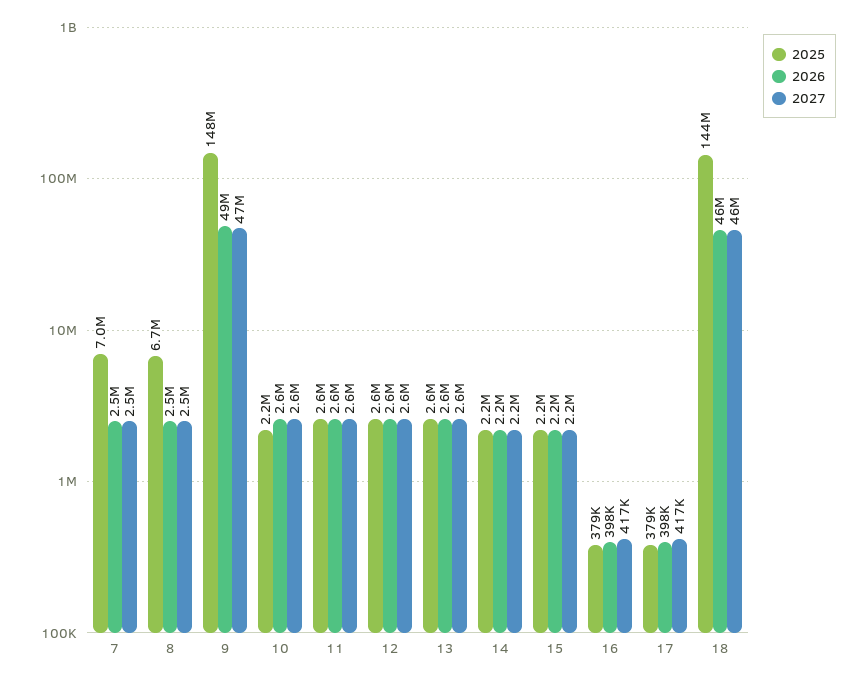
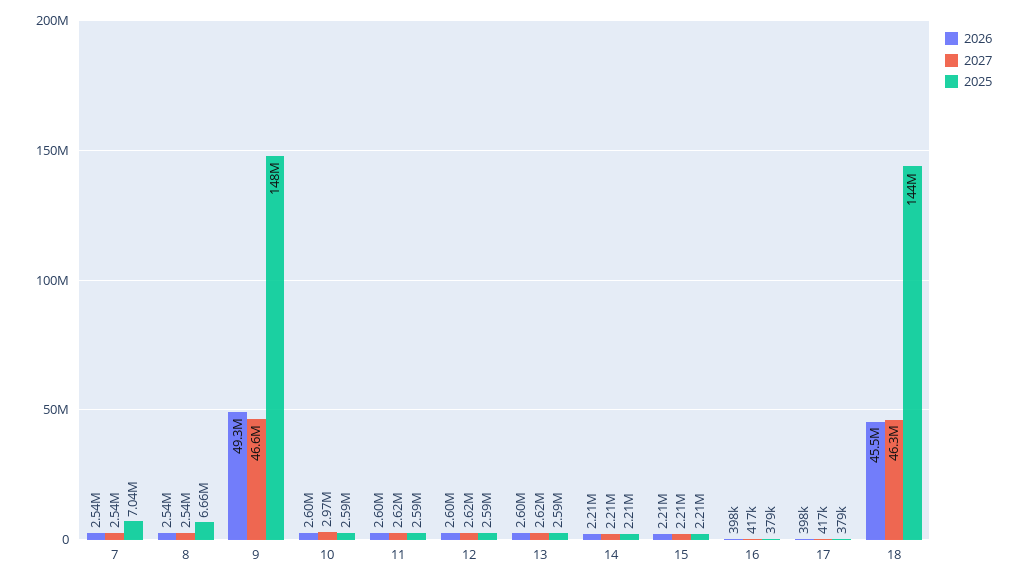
  {
    "2025": {
      "7": 7040000,
      "8": 6660000,
      "9": 148000000,
-     "10": 2200000,
+     "10": 2590000,
      "11": 2590000,
      "12": 2590000,
      "13": 2590000,
      "14": 2210000,
      "15": 2210000,
      "16": 379000,
      "17": 379000,
      "18": 144000000
    },
    "2026": {
      "7": 2540000,
      "8": 2540000,
      "9": 49300000,
      "10": 2600000,
      "11": 2600000,
      "12": 2600000,
      "13": 2600000,
      "14": 2210000,
      "15": 2210000,
      "16": 398000,
      "17": 398000,
      "18": 45500000
    },
    "2027": {
      "7": 2540000,
      "8": 2540000,
      "9": 46600000,
-     "10": 2600000,
+     "10": 2970000,
      "11": 2620000,
      "12": 2620000,
      "13": 2620000,
      "14": 2210000,
      "15": 2210000,
      "16": 417000,
      "17": 417000,
      "18": 46300000
    }
  }

